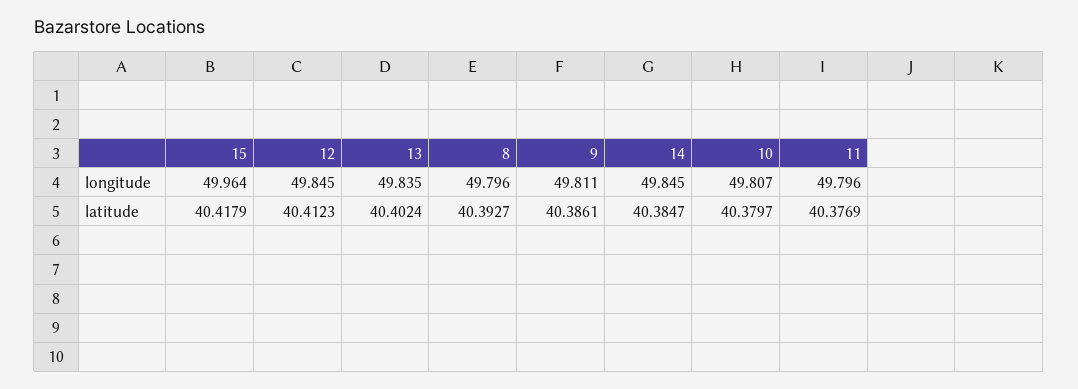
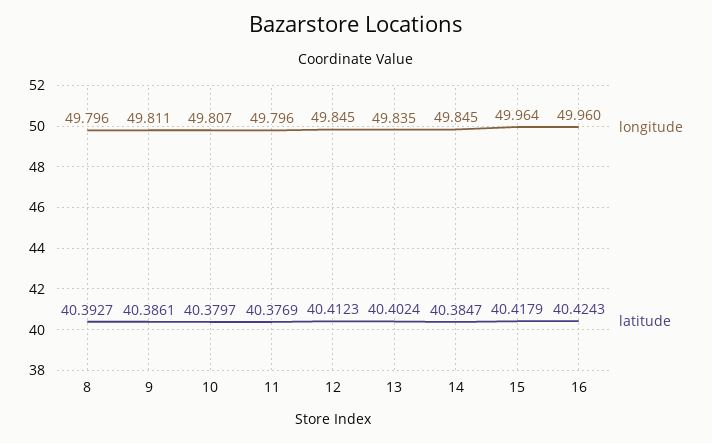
  {
    "longitude": {
      "15": 49.964,
      "12": 49.845,
      "13": 49.835,
      "8": 49.796,
      "9": 49.811,
      "14": 49.845,
      "10": 49.807,
-     "11": 49.796
+     "11": 49.796,
+     "16": 49.96
    },
    "latitude": {
      "15": 40.4179,
      "12": 40.4123,
      "13": 40.4024,
      "8": 40.3927,
      "9": 40.3861,
      "14": 40.3847,
      "10": 40.3797,
-     "11": 40.3769
+     "11": 40.3769,
+     "16": 40.4243
    }
  }

